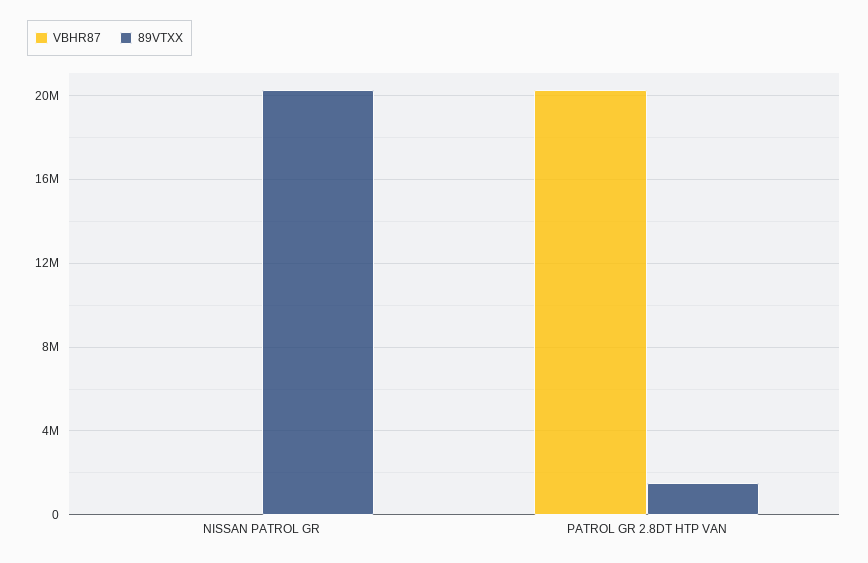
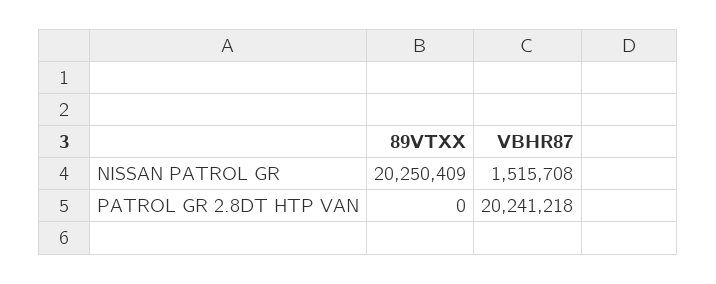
  {
    "VBHR87": {
-     "NISSAN PATROL GR": 0,
+     "NISSAN PATROL GR": 1515708,
      "PATROL GR 2.8DT HTP VAN": 20241218
    },
    "89VTXX": {
      "NISSAN PATROL GR": 20250409,
-     "PATROL GR 2.8DT HTP VAN": 1500000
+     "PATROL GR 2.8DT HTP VAN": 0
    }
  }

